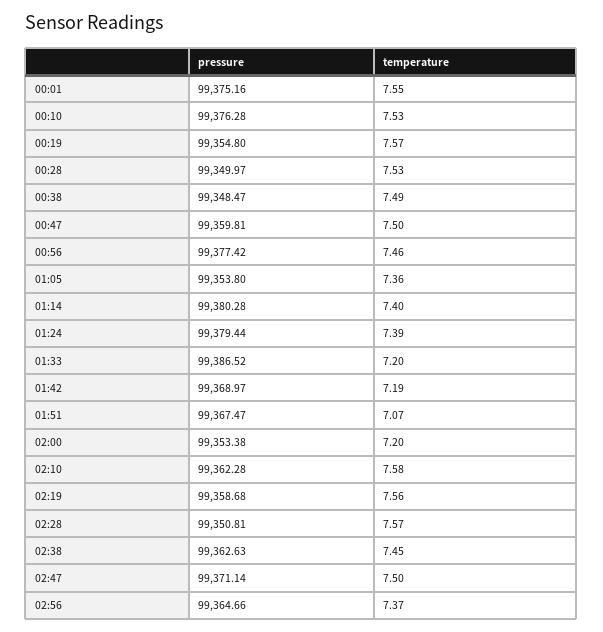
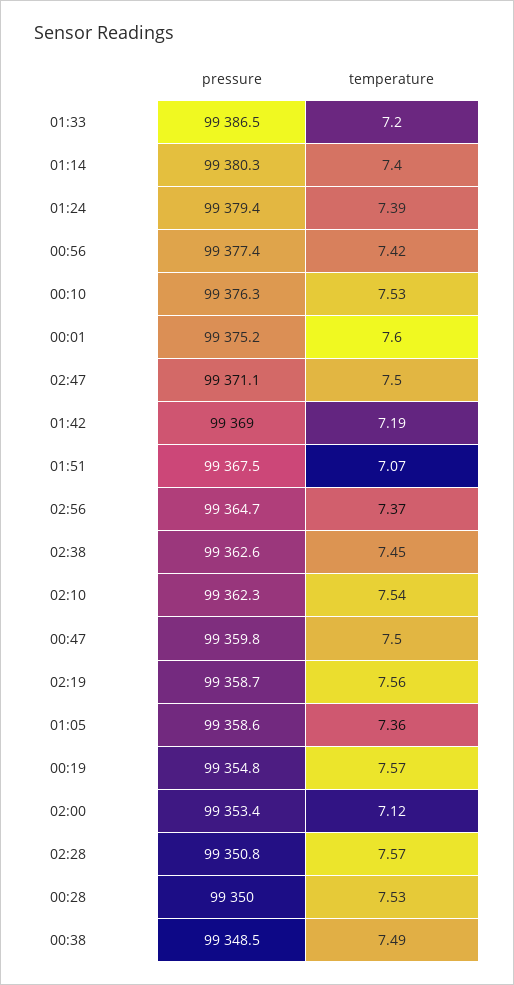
  {
    "pressure": {
      "00:01": 99375.16,
      "00:10": 99376.28,
      "00:19": 99354.8,
      "00:28": 99349.97,
      "00:38": 99348.47,
      "00:47": 99359.81,
      "00:56": 99377.42,
-     "01:05": 99353.8,
+     "01:05": 99358.6,
      "01:14": 99380.28,
      "01:24": 99379.44,
      "01:33": 99386.52,
      "01:42": 99368.97,
      "01:51": 99367.47,
      "02:00": 99353.38,
      "02:10": 99362.28,
      "02:19": 99358.68,
      "02:28": 99350.81,
      "02:38": 99362.63,
      "02:47": 99371.14,
      "02:56": 99364.66
    },
    "temperature": {
-     "00:01": 7.55,
+     "00:01": 7.6,
      "00:10": 7.53,
      "00:19": 7.57,
      "00:28": 7.53,
      "00:38": 7.49,
      "00:47": 7.5,
-     "00:56": 7.46,
+     "00:56": 7.42,
      "01:05": 7.36,
      "01:14": 7.4,
      "01:24": 7.39,
      "01:33": 7.2,
      "01:42": 7.19,
      "01:51": 7.07,
-     "02:00": 7.2,
+     "02:00": 7.12,
-     "02:10": 7.58,
+     "02:10": 7.54,
      "02:19": 7.56,
      "02:28": 7.57,
      "02:38": 7.45,
      "02:47": 7.5,
      "02:56": 7.37
    }
  }

